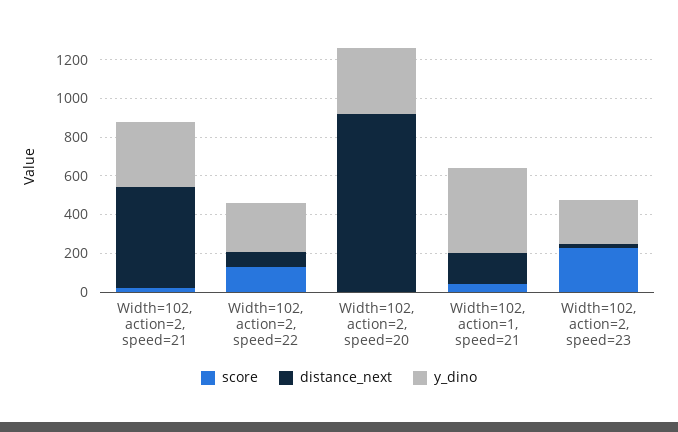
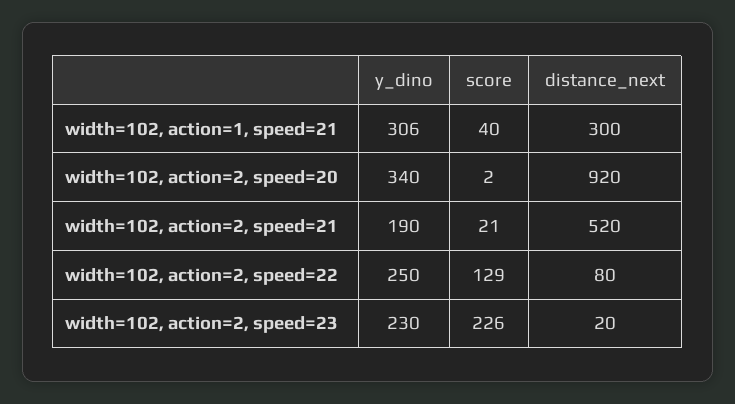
  {
    "score": {
      "Width=102, action=2, speed=21": 21,
      "Width=102, action=2, speed=22": 129,
      "Width=102, action=2, speed=20": 2,
      "Width=102, action=1, speed=21": 40,
      "Width=102, action=2, speed=23": 226
    },
    "distance_next": {
      "Width=102, action=2, speed=21": 520,
      "Width=102, action=2, speed=22": 80,
      "Width=102, action=2, speed=20": 920,
-     "Width=102, action=1, speed=21": 150,
+     "Width=102, action=1, speed=21": 300,
      "Width=102, action=2, speed=23": 20
    },
    "y_dino": {
-     "Width=102, action=2, speed=21": 350,
+     "Width=102, action=2, speed=21": 190,
      "Width=102, action=2, speed=22": 250,
      "Width=102, action=2, speed=20": 340,
-     "Width=102, action=1, speed=21": 450,
+     "Width=102, action=1, speed=21": 306,
      "Width=102, action=2, speed=23": 230
    }
  }

